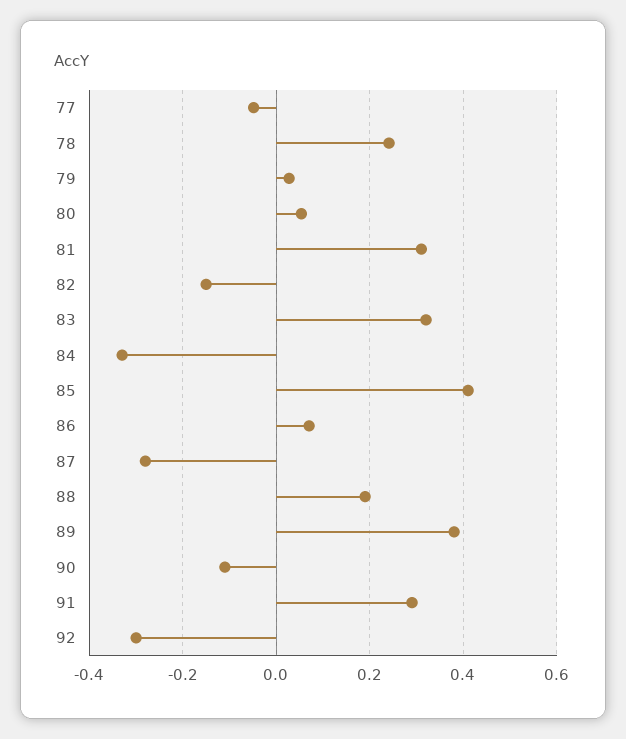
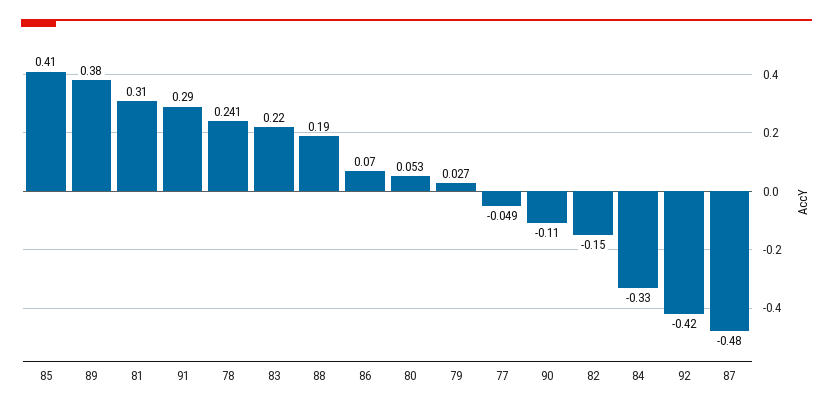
  {
    "77": -0.049,
    "78": 0.241,
    "79": 0.027,
    "80": 0.053,
    "81": 0.31,
    "82": -0.15,
-   "83": 0.32,
+   "83": 0.22,
    "84": -0.33,
    "85": 0.41,
    "86": 0.07,
-   "87": -0.28,
+   "87": -0.48,
    "88": 0.19,
    "89": 0.38,
    "90": -0.11,
    "91": 0.29,
-   "92": -0.3
+   "92": -0.42
  }

